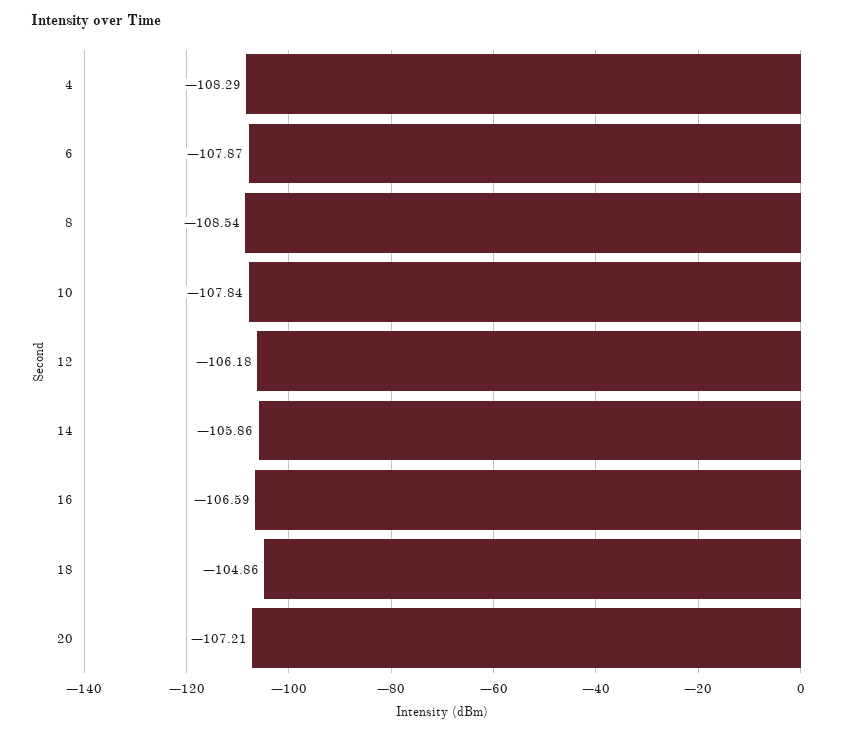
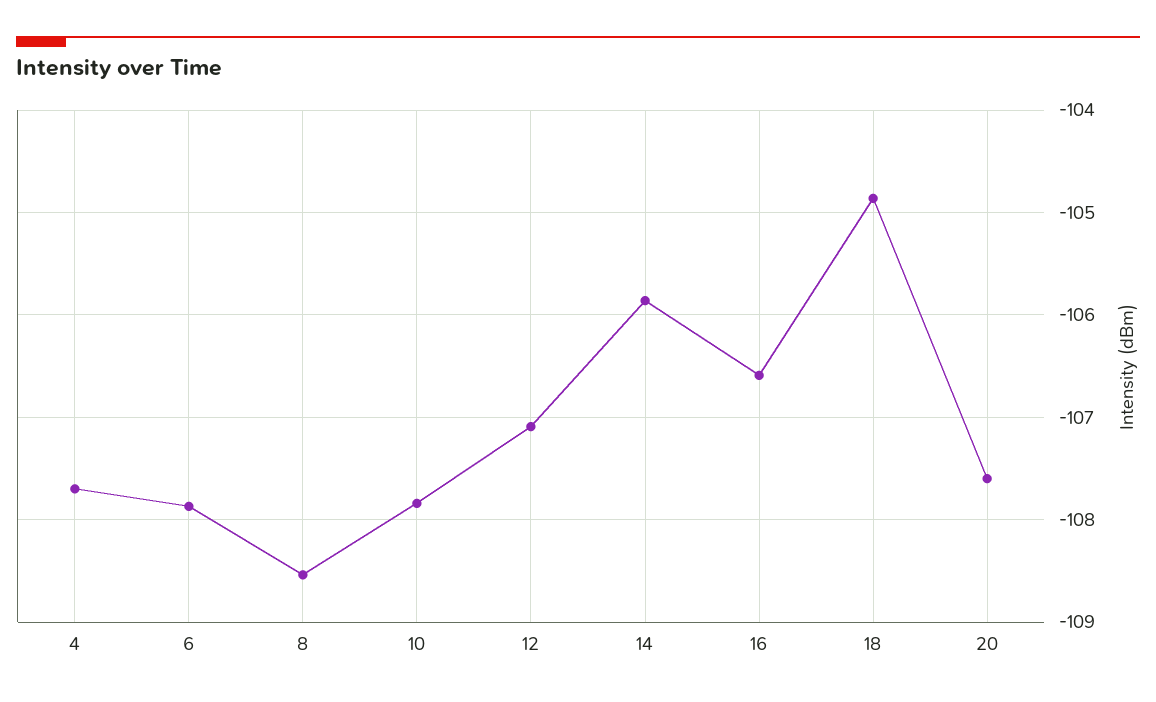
  {
-   "4": -108.29,
+   "4": -107.7,
    "6": -107.87,
    "8": -108.54,
    "10": -107.84,
-   "12": -106.18,
+   "12": -107.1,
    "14": -105.86,
    "16": -106.59,
    "18": -104.86,
-   "20": -107.21
+   "20": -107.6
  }

